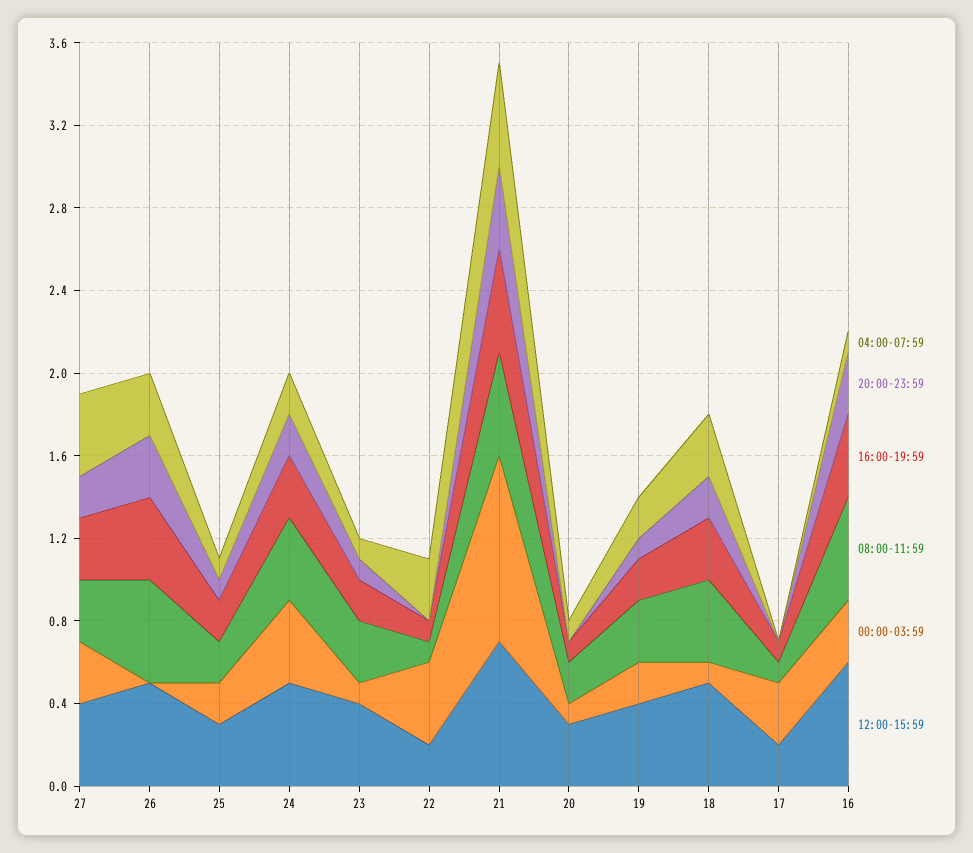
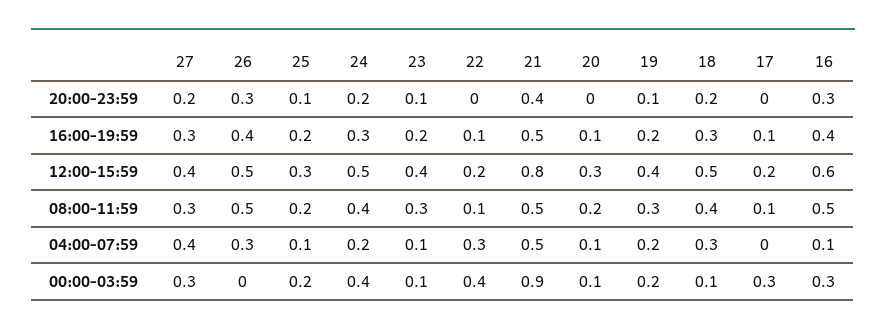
  {
    "04:00-07:59": {
      "27": 0.4,
      "26": 0.3,
      "25": 0.1,
      "24": 0.2,
      "23": 0.1,
      "22": 0.3,
      "21": 0.5,
      "20": 0.1,
      "19": 0.2,
      "18": 0.3,
      "17": 0,
      "16": 0.1
    },
    "20:00-23:59": {
      "27": 0.2,
      "26": 0.3,
      "25": 0.1,
      "24": 0.2,
      "23": 0.1,
      "22": 0,
      "21": 0.4,
      "20": 0,
      "19": 0.1,
      "18": 0.2,
      "17": 0,
      "16": 0.3
    },
    "16:00-19:59": {
      "27": 0.3,
      "26": 0.4,
      "25": 0.2,
      "24": 0.3,
      "23": 0.2,
      "22": 0.1,
      "21": 0.5,
      "20": 0.1,
      "19": 0.2,
      "18": 0.3,
      "17": 0.1,
      "16": 0.4
    },
    "08:00-11:59": {
      "27": 0.3,
      "26": 0.5,
      "25": 0.2,
      "24": 0.4,
      "23": 0.3,
      "22": 0.1,
      "21": 0.5,
      "20": 0.2,
      "19": 0.3,
      "18": 0.4,
      "17": 0.1,
      "16": 0.5
    },
    "00:00-03:59": {
      "27": 0.3,
      "26": 0,
      "25": 0.2,
      "24": 0.4,
      "23": 0.1,
      "22": 0.4,
      "21": 0.9,
      "20": 0.1,
      "19": 0.2,
      "18": 0.1,
      "17": 0.3,
      "16": 0.3
    },
    "12:00-15:59": {
      "27": 0.4,
      "26": 0.5,
      "25": 0.3,
      "24": 0.5,
      "23": 0.4,
      "22": 0.2,
-     "21": 0.7,
+     "21": 0.8,
      "20": 0.3,
      "19": 0.4,
      "18": 0.5,
      "17": 0.2,
      "16": 0.6
    }
  }

